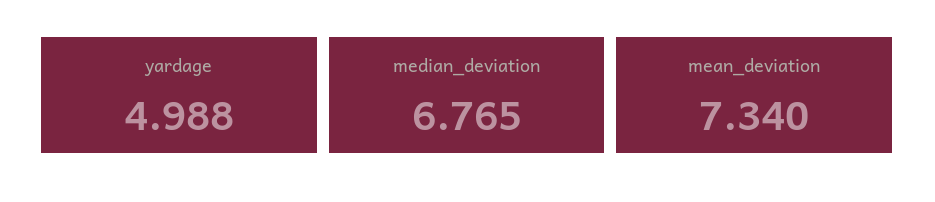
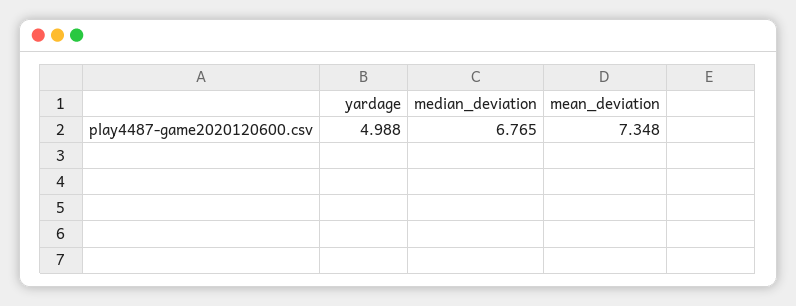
  {
    "yardage": 4.988,
    "median_deviation": 6.765,
-   "mean_deviation": 7.34
+   "mean_deviation": 7.348
  }

